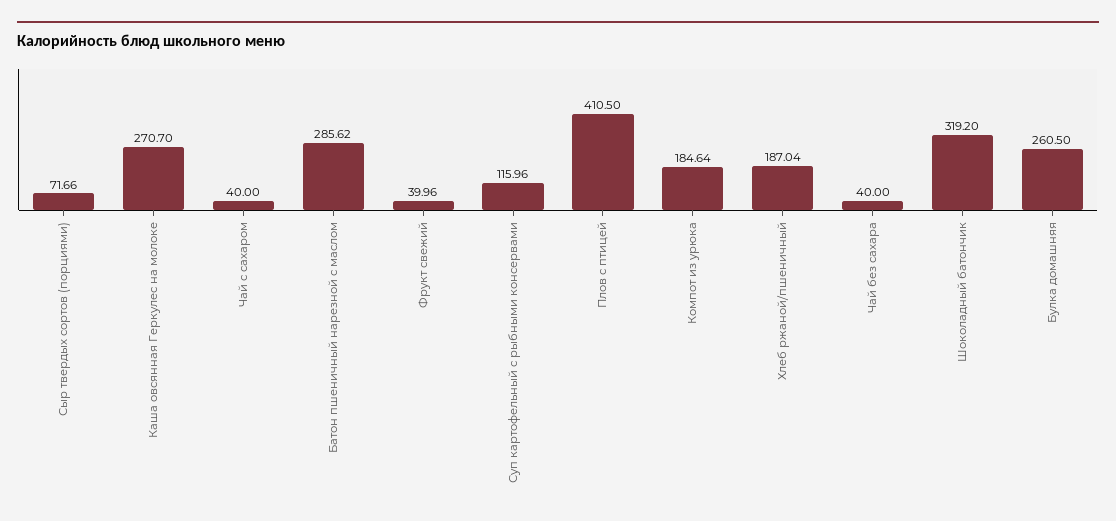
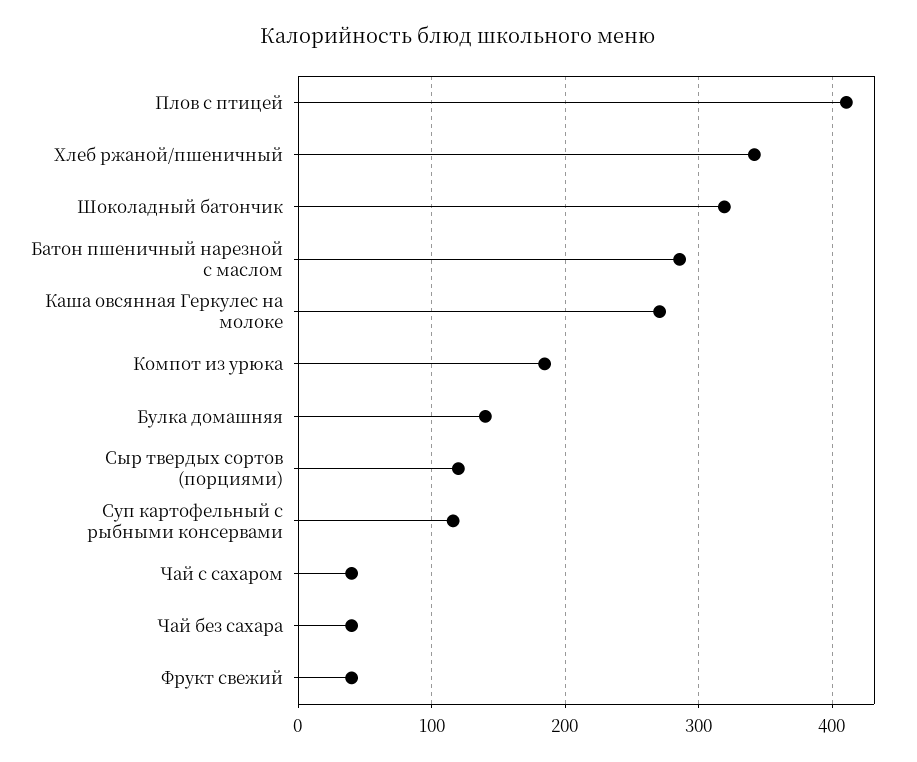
  {
-   "Сыр твердых сортов (порциями)": 71.66,
+   "Сыр твердых сортов (порциями)": 120,
    "Каша овсянная Геркулес на молоке": 270.7,
    "Чай с сахаром": 40,
    "Батон пшеничный нарезной с маслом": 285.62,
    "Фрукт свежий": 39.96,
    "Суп картофельный с рыбными консервами": 115.96,
    "Плов с птицей": 410.5,
    "Компот из урюка": 184.64,
-   "Хлеб ржаной/пшеничный": 187.04,
+   "Хлеб ржаной/пшеничный": 340,
    "Чай без сахара": 40,
    "Шоколадный батончик": 319.2,
-   "Булка домашняя": 260.5
+   "Булка домашняя": 140
  }

